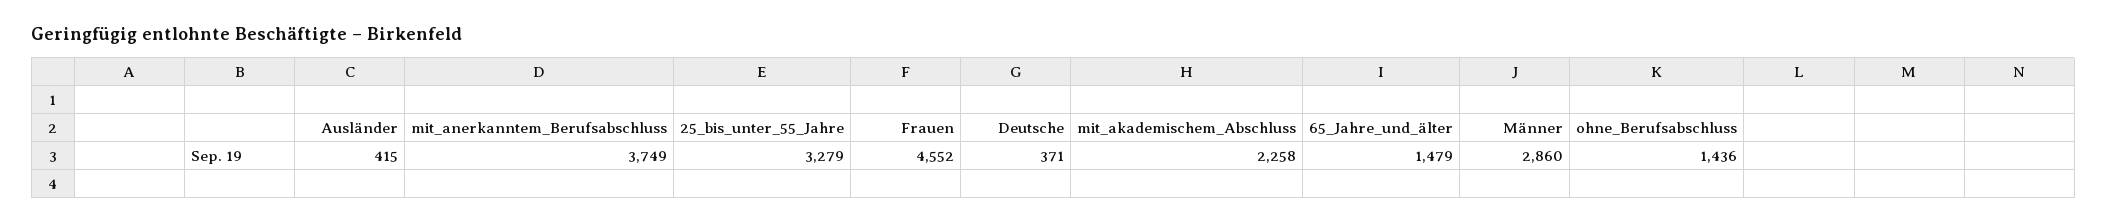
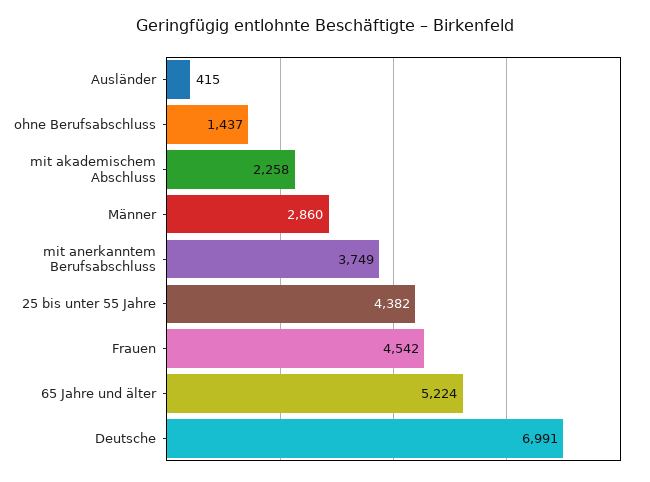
  {
    "Ausländer": 415,
    "mit_anerkanntem_Berufsabschluss": 3749,
-   "25_bis_unter_55_Jahre": 3279,
+   "25_bis_unter_55_Jahre": 4382,
-   "Frauen": 4552,
+   "Frauen": 4542,
-   "Deutsche": 371,
+   "Deutsche": 6991,
    "mit_akademischem_Abschluss": 2258,
-   "65_Jahre_und_älter": 1479,
+   "65_Jahre_und_älter": 5224,
    "Männer": 2860,
-   "ohne_Berufsabschluss": 1436
+   "ohne_Berufsabschluss": 1437
  }

